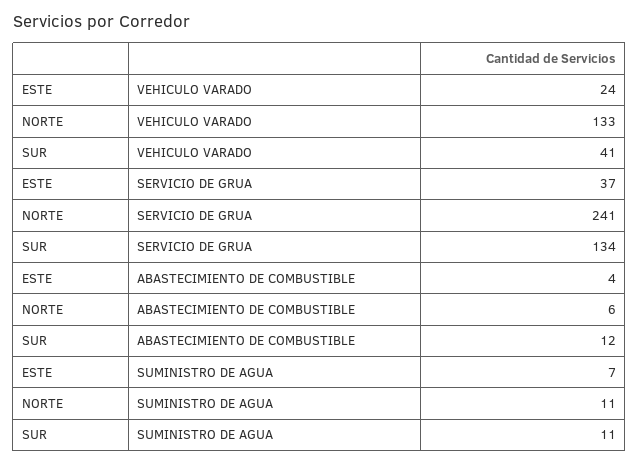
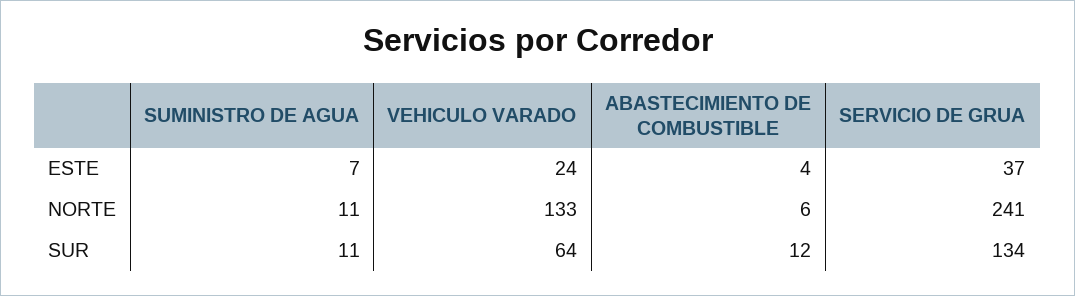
  {
    "ESTE": {
      "VEHICULO VARADO": 24,
      "SERVICIO DE GRUA": 37,
      "ABASTECIMIENTO DE COMBUSTIBLE": 4,
      "SUMINISTRO DE AGUA": 7
    },
    "NORTE": {
      "VEHICULO VARADO": 133,
      "SERVICIO DE GRUA": 241,
      "ABASTECIMIENTO DE COMBUSTIBLE": 6,
      "SUMINISTRO DE AGUA": 11
    },
    "SUR": {
-     "VEHICULO VARADO": 41,
+     "VEHICULO VARADO": 64,
      "SERVICIO DE GRUA": 134,
      "ABASTECIMIENTO DE COMBUSTIBLE": 12,
      "SUMINISTRO DE AGUA": 11
    }
  }

